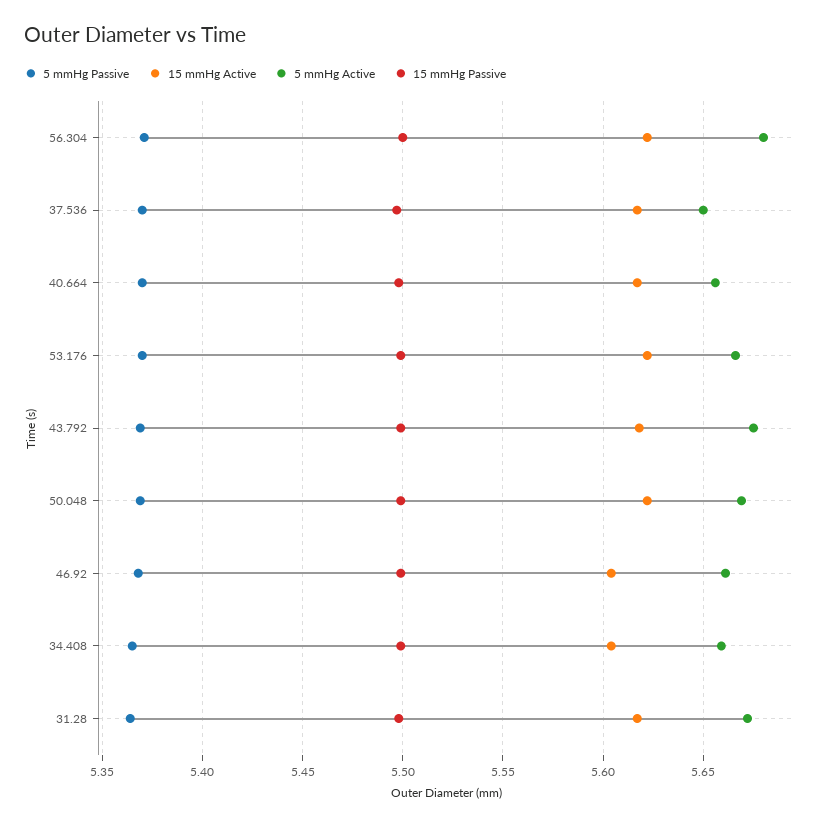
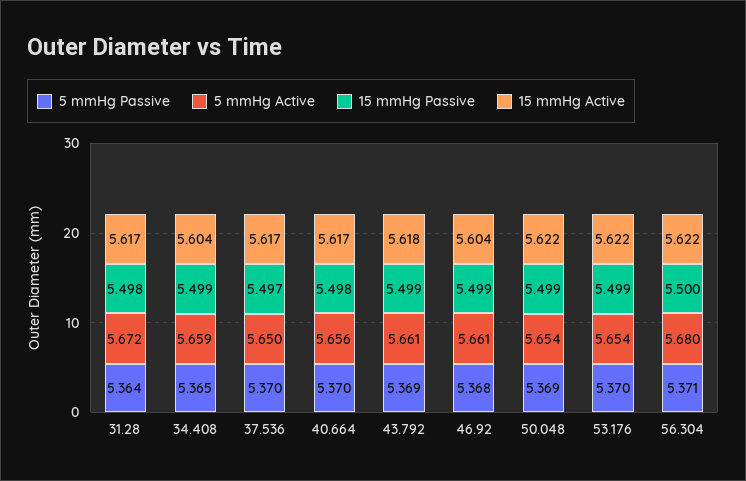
  {
    "5 mmHg Passive": {
      "56.304": 5.371,
      "37.536": 5.37,
      "40.664": 5.37,
      "53.176": 5.37,
      "43.792": 5.369,
      "50.048": 5.369,
      "46.92": 5.368,
      "34.408": 5.365,
      "31.28": 5.364
    },
    "15 mmHg Active": {
      "56.304": 5.622,
      "37.536": 5.617,
      "40.664": 5.617,
      "53.176": 5.622,
      "43.792": 5.618,
      "50.048": 5.622,
      "46.92": 5.604,
      "34.408": 5.604,
      "31.28": 5.617
    },
    "5 mmHg Active": {
      "56.304": 5.68,
      "37.536": 5.65,
      "40.664": 5.656,
-     "53.176": 5.665,
+     "53.176": 5.654,
-     "43.792": 5.675,
+     "43.792": 5.661,
-     "50.048": 5.67,
+     "50.048": 5.654,
      "46.92": 5.661,
      "34.408": 5.659,
      "31.28": 5.672
    },
    "15 mmHg Passive": {
      "56.304": 5.5,
      "37.536": 5.497,
      "40.664": 5.498,
      "53.176": 5.499,
      "43.792": 5.499,
      "50.048": 5.499,
      "46.92": 5.499,
      "34.408": 5.499,
      "31.28": 5.498
    }
  }

